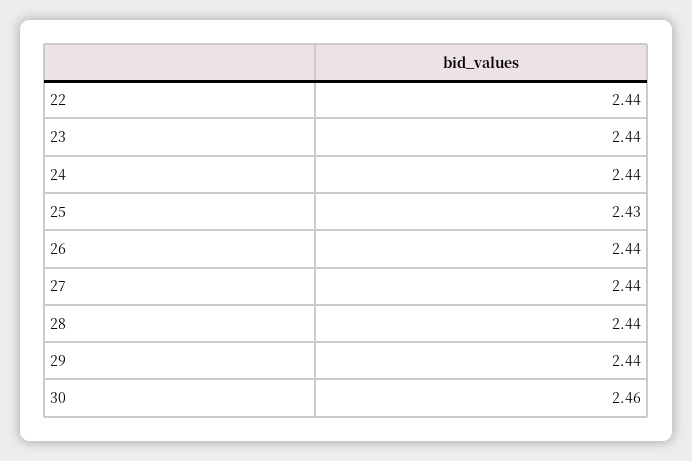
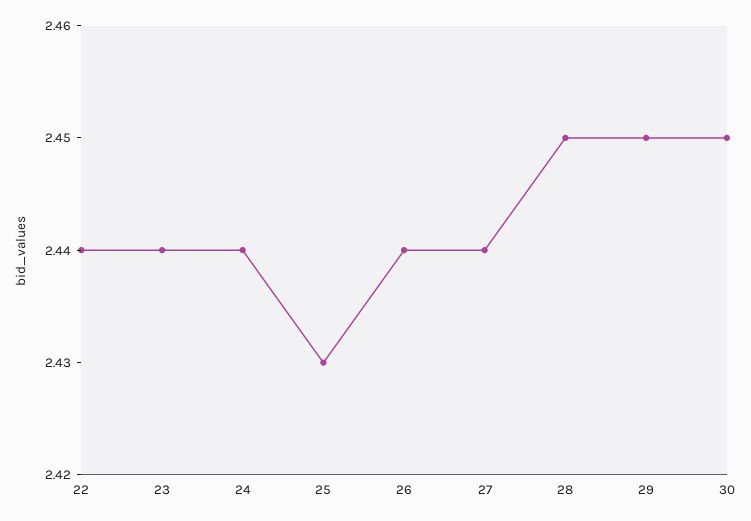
  {
    "22": 2.44,
    "23": 2.44,
    "24": 2.44,
    "25": 2.43,
    "26": 2.44,
    "27": 2.44,
-   "28": 2.44,
+   "28": 2.45,
-   "29": 2.44,
+   "29": 2.45,
-   "30": 2.46
+   "30": 2.45
  }

